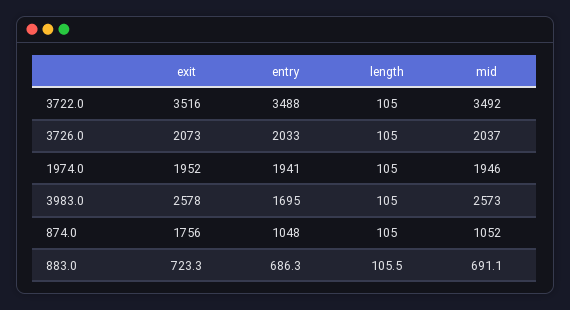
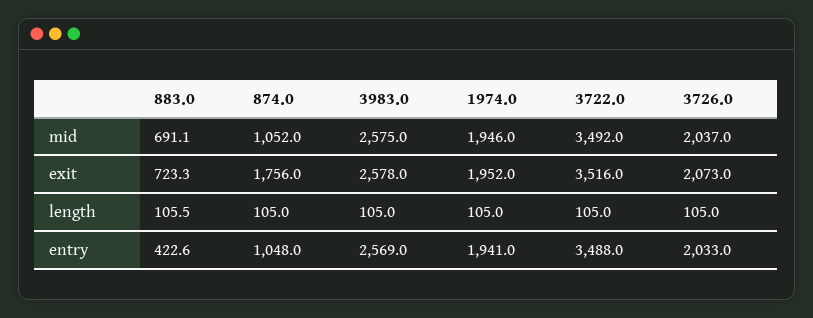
  {
    "exit": {
      "3722.0": 3516,
      "3726.0": 2073,
      "1974.0": 1952,
      "3983.0": 2578,
      "874.0": 1756,
      "883.0": 723.3
    },
    "entry": {
      "3722.0": 3488,
      "3726.0": 2033,
      "1974.0": 1941,
-     "3983.0": 1695,
+     "3983.0": 2569,
      "874.0": 1048,
-     "883.0": 686.3
+     "883.0": 422.6
    },
    "length": {
      "3722.0": 105,
      "3726.0": 105,
      "1974.0": 105,
      "3983.0": 105,
      "874.0": 105,
      "883.0": 105.5
    },
    "mid": {
      "3722.0": 3492,
      "3726.0": 2037,
      "1974.0": 1946,
-     "3983.0": 2573,
+     "3983.0": 2575,
      "874.0": 1052,
      "883.0": 691.1
    }
  }

